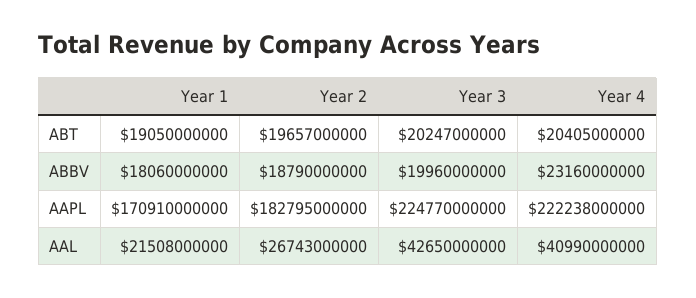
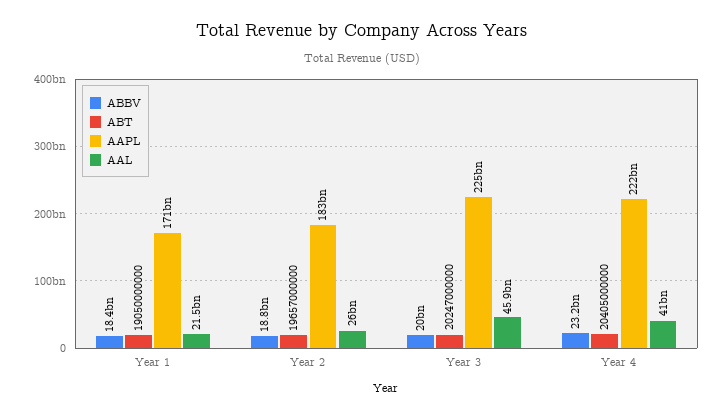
  {
    "ABT": {
      "Year 1": 19050000000,
      "Year 2": 19657000000,
      "Year 3": 20247000000,
      "Year 4": 20405000000
    },
    "ABBV": {
-     "Year 1": 18060000000,
+     "Year 1": 18400000000,
      "Year 2": 18790000000,
      "Year 3": 19960000000,
      "Year 4": 23160000000
    },
    "AAPL": {
      "Year 1": 170910000000,
      "Year 2": 182795000000,
      "Year 3": 224770000000,
      "Year 4": 222238000000
    },
    "AAL": {
      "Year 1": 21508000000,
-     "Year 2": 26743000000,
+     "Year 2": 26000000000,
-     "Year 3": 42650000000,
+     "Year 3": 45900000000,
      "Year 4": 40990000000
    }
  }

